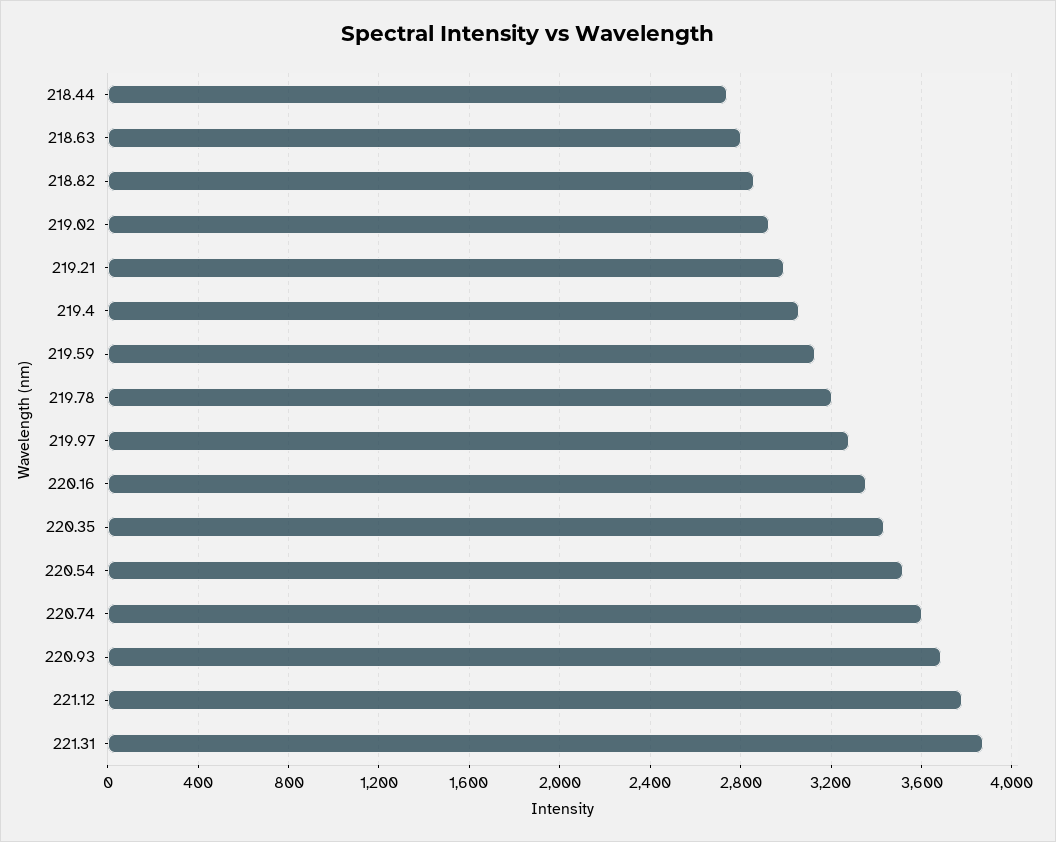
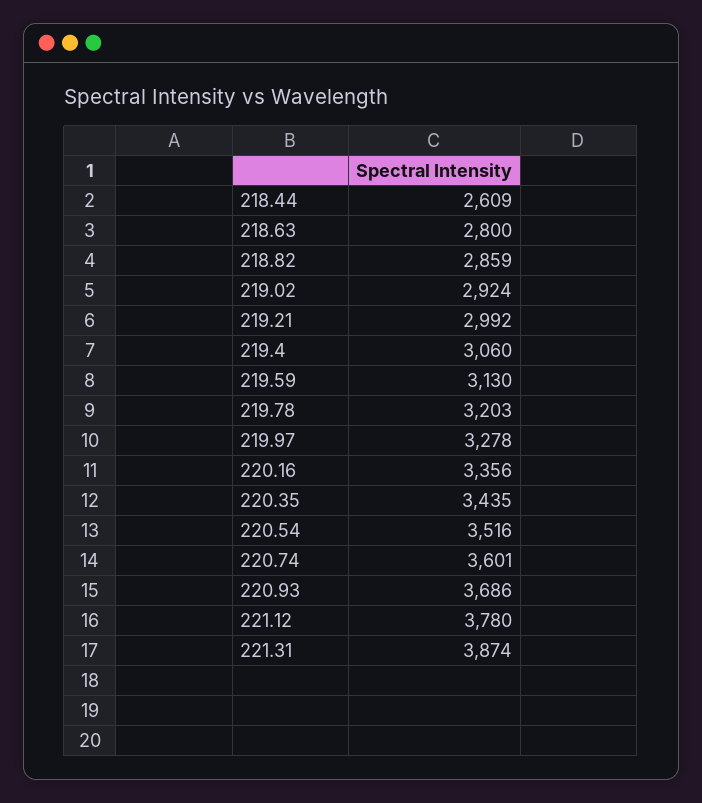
  {
-   "218.44": 2750,
+   "218.44": 2609,
    "218.63": 2800,
    "218.82": 2859,
    "219.02": 2924,
    "219.21": 2992,
    "219.4": 3060,
    "219.59": 3130,
    "219.78": 3203,
    "219.97": 3278,
    "220.16": 3356,
    "220.35": 3435,
    "220.54": 3516,
    "220.74": 3601,
    "220.93": 3686,
    "221.12": 3780,
    "221.31": 3874
  }

